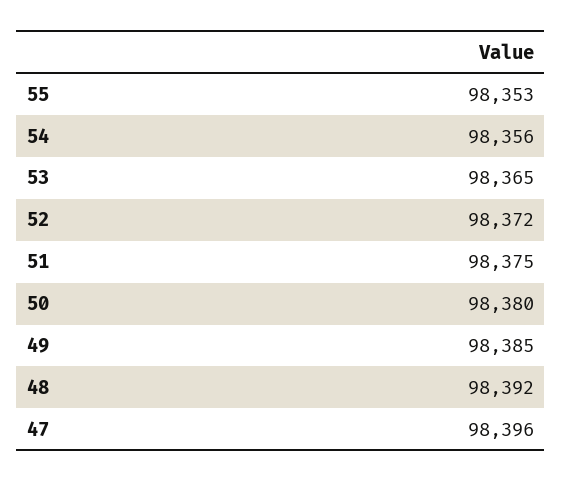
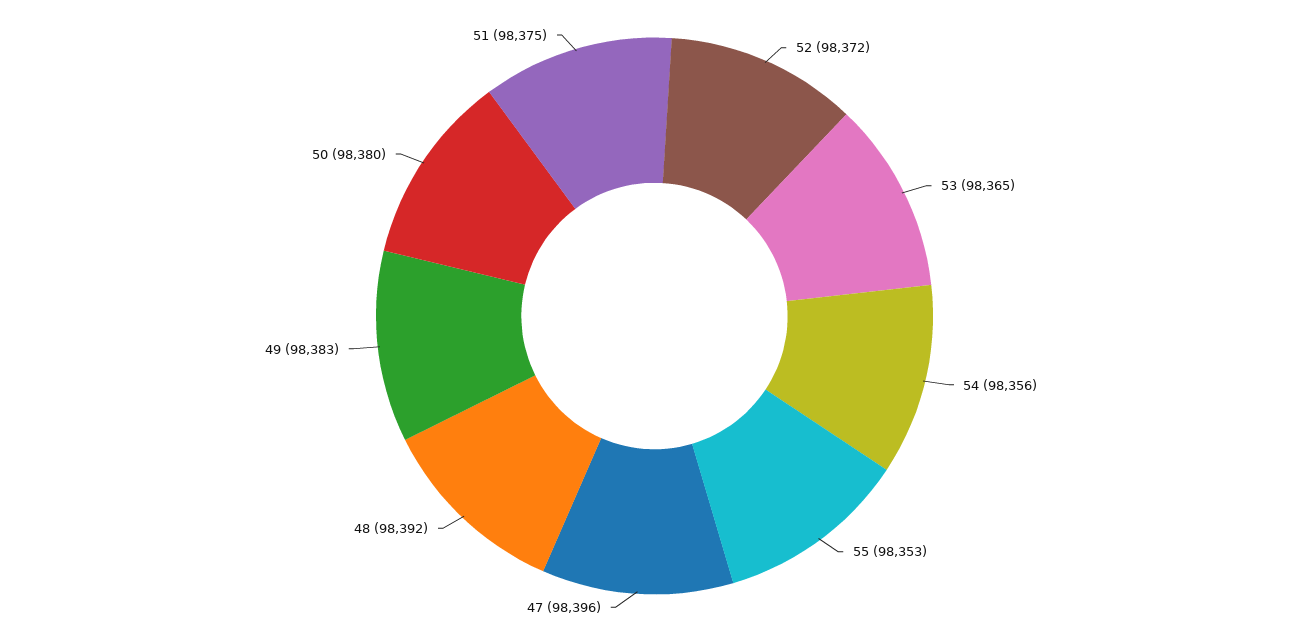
  {
    "55": 98353,
    "54": 98356,
    "53": 98365,
    "52": 98372,
    "51": 98375,
    "50": 98380,
-   "49": 98385,
+   "49": 98383,
    "48": 98392,
    "47": 98396
  }

